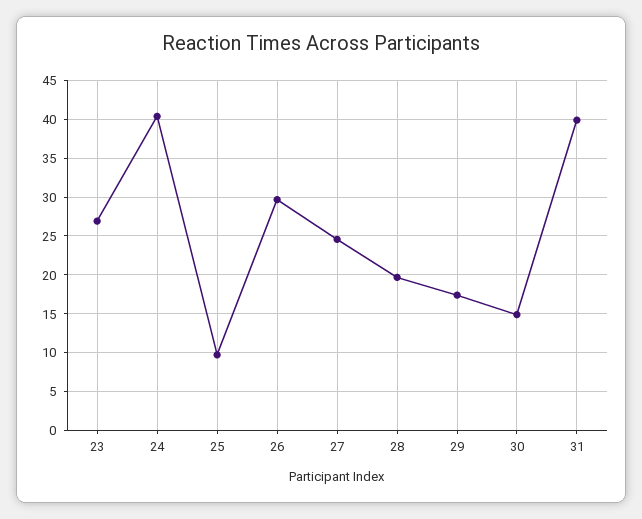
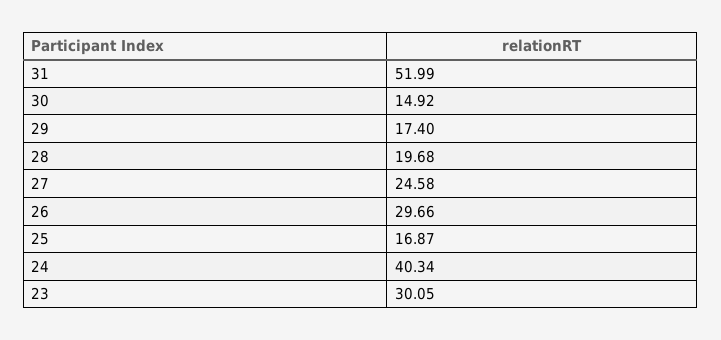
  {
-   "23": 27,
+   "23": 30.05,
    "24": 40.34,
-   "25": 10,
+   "25": 16.87,
    "26": 29.66,
    "27": 24.58,
    "28": 19.68,
    "29": 17.4,
    "30": 14.92,
-   "31": 40
+   "31": 51.99
  }

